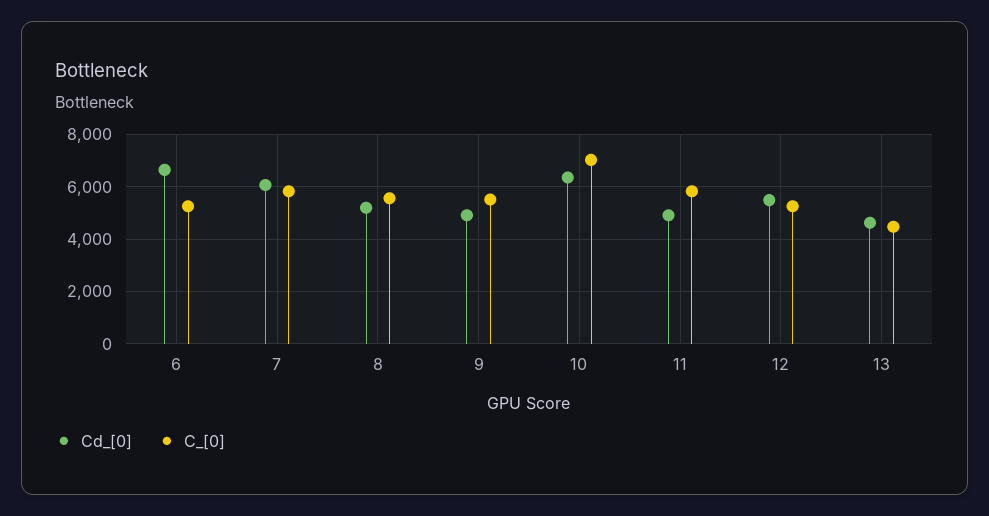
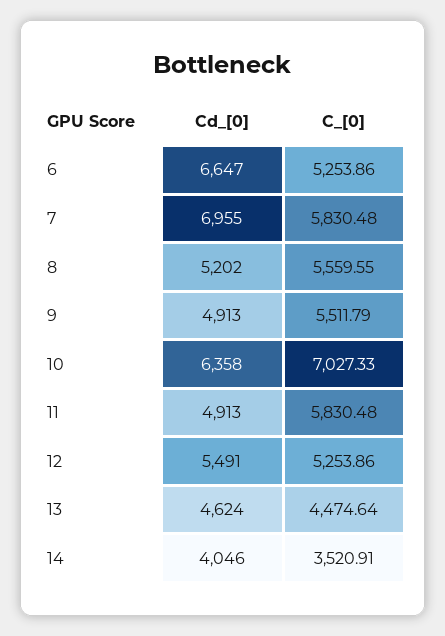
  {
    "Cd_[0]": {
      "6": 6647,
-     "7": 6000,
+     "7": 6955,
      "8": 5202,
      "9": 4913,
      "10": 6358,
      "11": 4913,
      "12": 5491,
-     "13": 4624
+     "13": 4624,
+     "14": 4046
    },
    "C_[0]": {
      "6": 5253.86,
      "7": 5830.48,
      "8": 5559.55,
      "9": 5511.79,
      "10": 7027.33,
      "11": 5830.48,
      "12": 5253.86,
-     "13": 4474.64
+     "13": 4474.64,
+     "14": 3520.91
    }
  }

